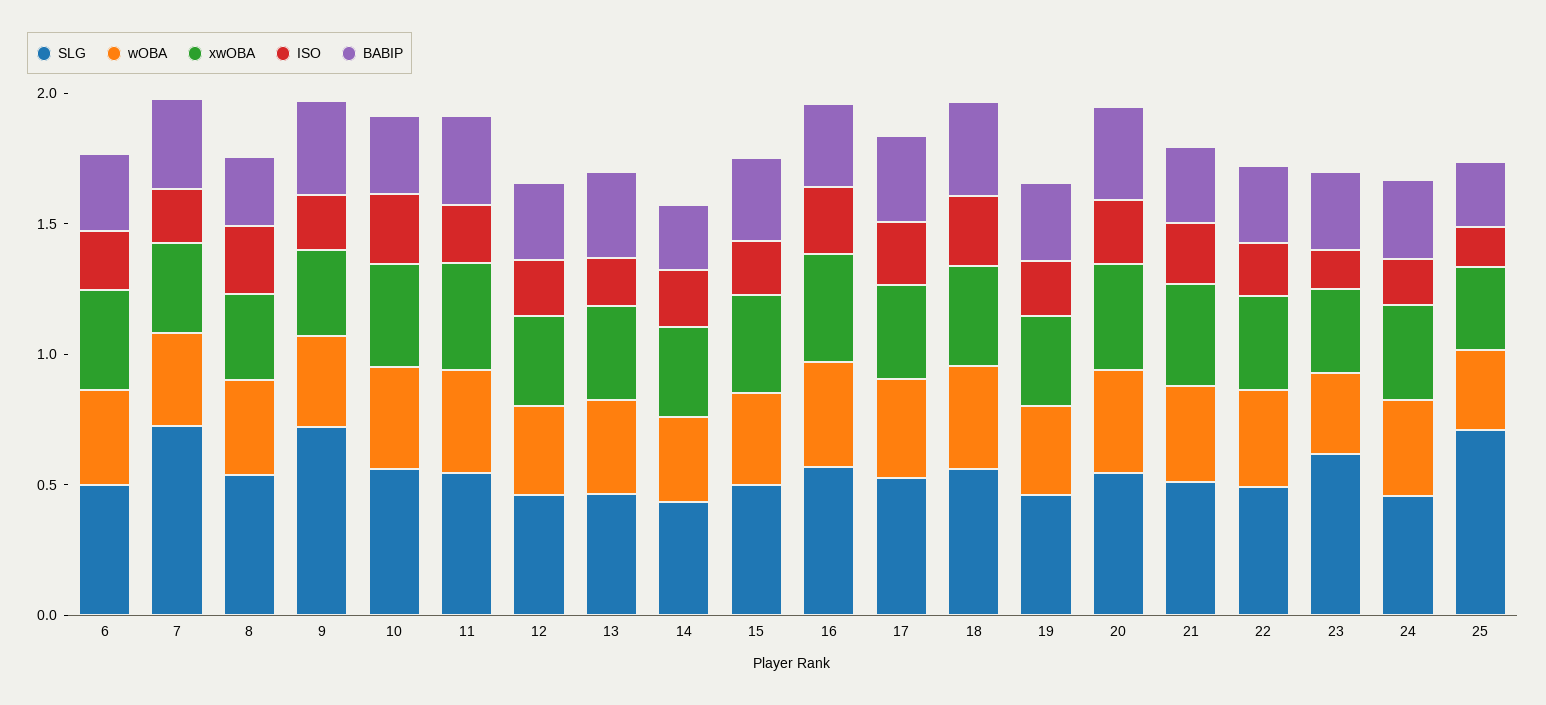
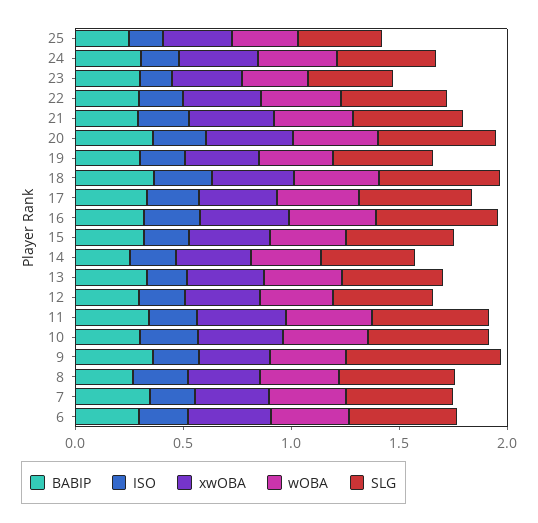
  {
    "SLG": {
      "6": 0.5,
-     "7": 0.7,
+     "7": 0.5,
      "8": 0.5,
      "9": 0.7,
      "10": 0.6,
      "11": 0.5,
      "12": 0.5,
      "13": 0.5,
      "14": 0.4,
      "15": 0.5,
      "16": 0.6,
      "17": 0.5,
      "18": 0.6,
      "19": 0.5,
      "20": 0.5,
      "21": 0.5,
      "22": 0.5,
-     "23": 0.6,
+     "23": 0.4,
      "24": 0.5,
-     "25": 0.7
+     "25": 0.4
    },
    "wOBA": {
      "6": 0.4,
      "7": 0.4,
      "8": 0.4,
      "9": 0.3,
      "10": 0.4,
      "11": 0.4,
      "12": 0.3,
      "13": 0.4,
      "14": 0.3,
      "15": 0.4,
      "16": 0.4,
      "17": 0.4,
      "18": 0.4,
      "19": 0.3,
      "20": 0.4,
      "21": 0.4,
      "22": 0.4,
      "23": 0.3,
      "24": 0.4,
      "25": 0.3
    },
    "xwOBA": {
      "6": 0.4,
      "7": 0.3,
      "8": 0.3,
      "9": 0.3,
      "10": 0.4,
      "11": 0.4,
      "12": 0.3,
      "13": 0.4,
      "14": 0.3,
      "15": 0.4,
      "16": 0.4,
      "17": 0.4,
      "18": 0.4,
      "19": 0.3,
      "20": 0.4,
      "21": 0.4,
      "22": 0.4,
      "23": 0.3,
      "24": 0.4,
      "25": 0.3
    },
    "ISO": {
      "6": 0.2,
      "7": 0.2,
      "8": 0.3,
      "9": 0.2,
      "10": 0.3,
      "11": 0.2,
      "12": 0.2,
      "13": 0.2,
      "14": 0.2,
      "15": 0.2,
      "16": 0.3,
      "17": 0.2,
      "18": 0.3,
      "19": 0.2,
      "20": 0.2,
      "21": 0.2,
      "22": 0.2,
      "23": 0.1,
      "24": 0.2,
      "25": 0.2
    },
    "BABIP": {
      "6": 0.3,
      "7": 0.3,
      "8": 0.3,
      "9": 0.4,
      "10": 0.3,
      "11": 0.3,
      "12": 0.3,
      "13": 0.3,
      "14": 0.3,
      "15": 0.3,
      "16": 0.3,
      "17": 0.3,
      "18": 0.4,
      "19": 0.3,
      "20": 0.4,
      "21": 0.3,
      "22": 0.3,
      "23": 0.3,
      "24": 0.3,
      "25": 0.3
    }
  }

